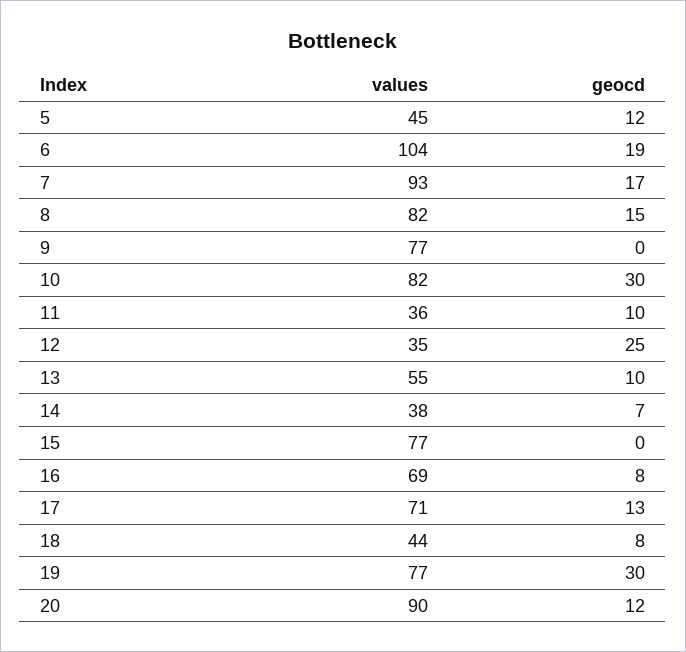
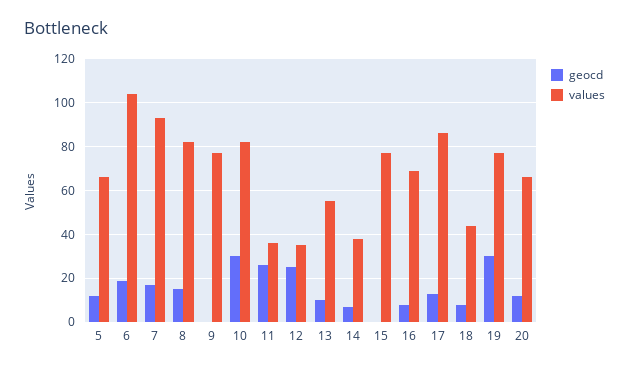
  {
    "values": {
-     "5": 45,
+     "5": 65,
      "6": 104,
      "7": 93,
      "8": 82,
      "9": 77,
      "10": 82,
      "11": 36,
      "12": 35,
      "13": 55,
      "14": 38,
      "15": 77,
      "16": 69,
-     "17": 71,
+     "17": 85,
      "18": 44,
      "19": 77,
-     "20": 90
+     "20": 65
    },
    "geocd": {
      "5": 12,
      "6": 19,
      "7": 17,
      "8": 15,
      "9": 0,
      "10": 30,
-     "11": 10,
+     "11": 25,
      "12": 25,
      "13": 10,
      "14": 7,
      "15": 0,
      "16": 8,
      "17": 13,
      "18": 8,
      "19": 30,
      "20": 12
    }
  }

